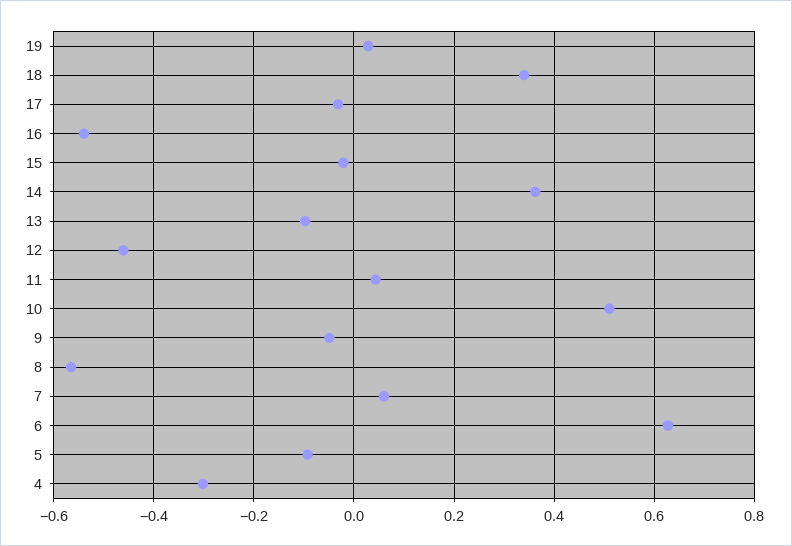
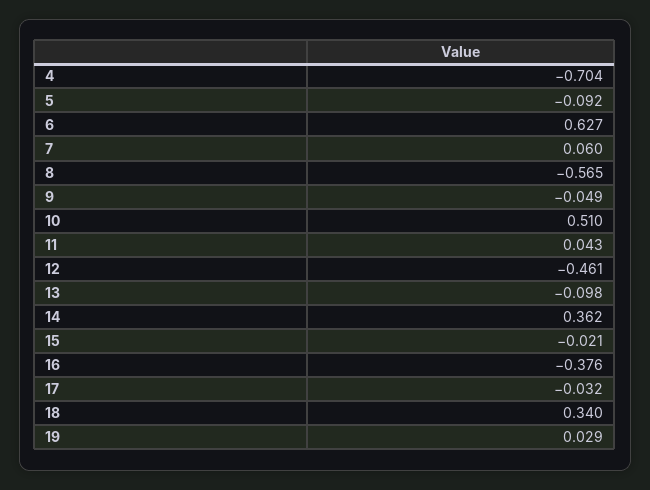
  {
    "19": 0.029,
    "18": 0.34,
    "17": -0.032,
-   "16": -0.54,
+   "16": -0.376,
    "15": -0.021,
    "14": 0.362,
    "13": -0.098,
    "12": -0.461,
    "11": 0.043,
    "10": 0.51,
    "9": -0.049,
    "8": -0.565,
    "7": 0.06,
    "6": 0.627,
    "5": -0.092,
-   "4": -0.3
+   "4": -0.704
  }

